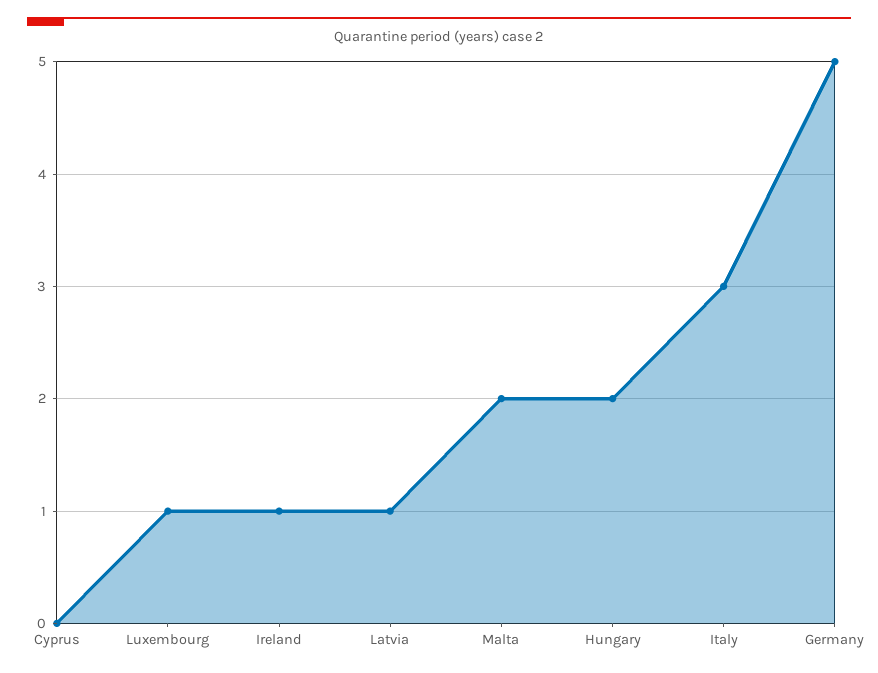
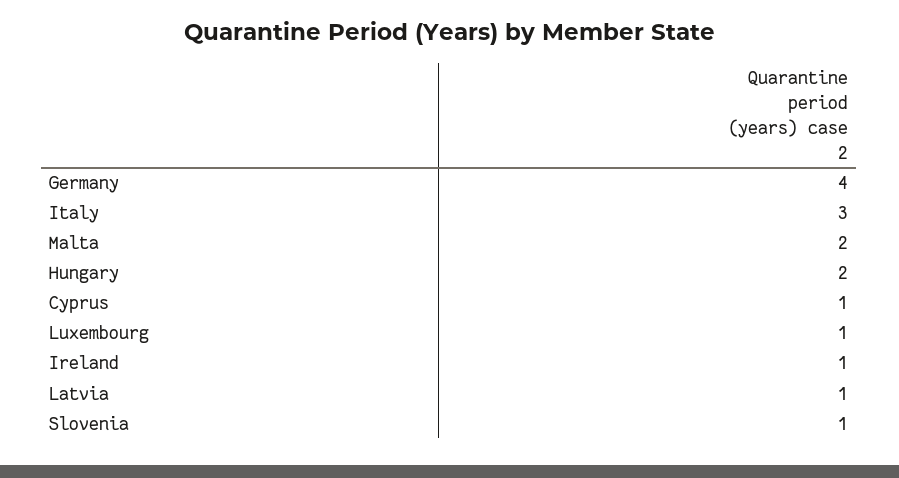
  {
-   "Cyprus": 0,
+   "Cyprus": 1,
    "Luxembourg": 1,
    "Ireland": 1,
    "Latvia": 1,
    "Malta": 2,
    "Hungary": 2,
    "Italy": 3,
-   "Germany": 5
+   "Germany": 4,
+   "Slovenia": 1
  }

